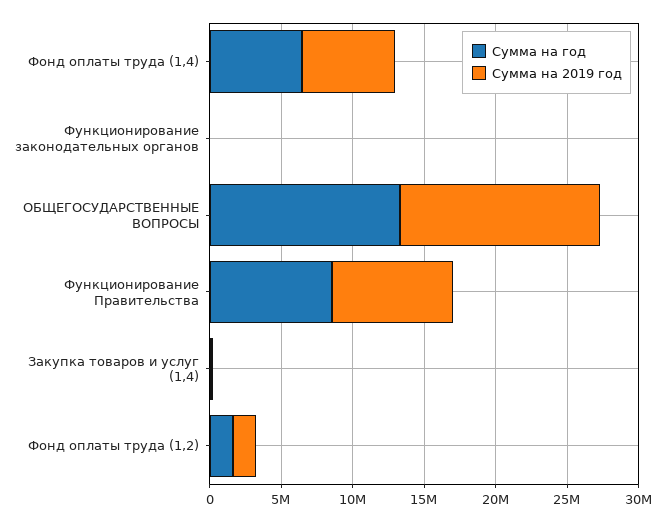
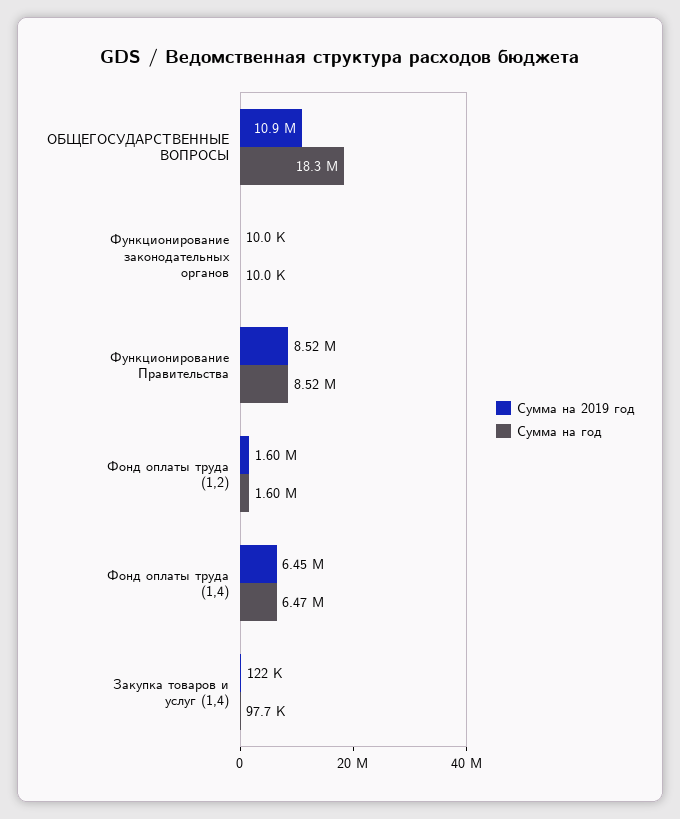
  {
    "Сумма на год": {
      "Фонд оплаты труда (1,4)": 6470000,
      "Функционирование законодательных органов": 10000,
-     "ОБЩЕГОСУДАРСТВЕННЫЕ ВОПРОСЫ": 13000000,
+     "ОБЩЕГОСУДАРСТВЕННЫЕ ВОПРОСЫ": 18300000,
      "Функционирование Правительства": 8520000,
      "Закупка товаров и услуг (1,4)": 97700,
      "Фонд оплаты труда (1,2)": 1600000
    },
    "Сумма на 2019 год": {
      "Фонд оплаты труда (1,4)": 6450000,
      "Функционирование законодательных органов": 10000,
-     "ОБЩЕГОСУДАРСТВЕННЫЕ ВОПРОСЫ": 14000000,
+     "ОБЩЕГОСУДАРСТВЕННЫЕ ВОПРОСЫ": 10900000,
      "Функционирование Правительства": 8520000,
      "Закупка товаров и услуг (1,4)": 122000,
      "Фонд оплаты труда (1,2)": 1600000
    }
  }

